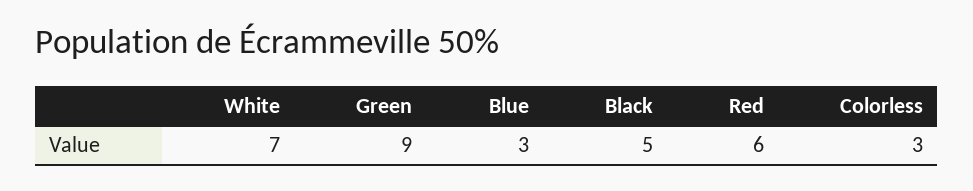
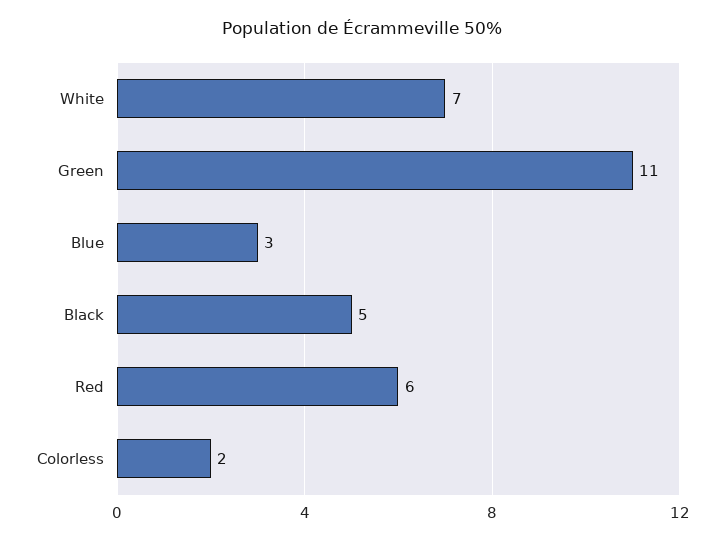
  {
    "White": 7,
-   "Green": 9,
+   "Green": 11,
    "Blue": 3,
    "Black": 5,
    "Red": 6,
-   "Colorless": 3
+   "Colorless": 2
  }

